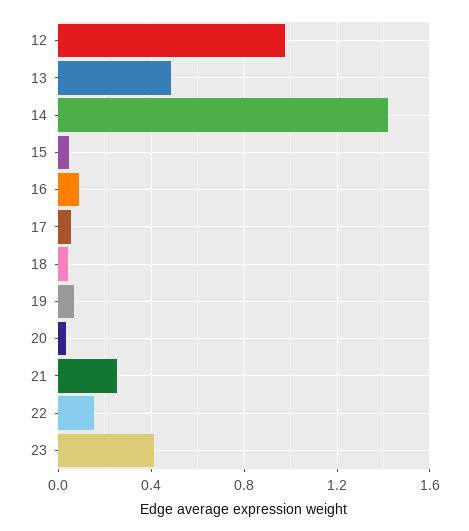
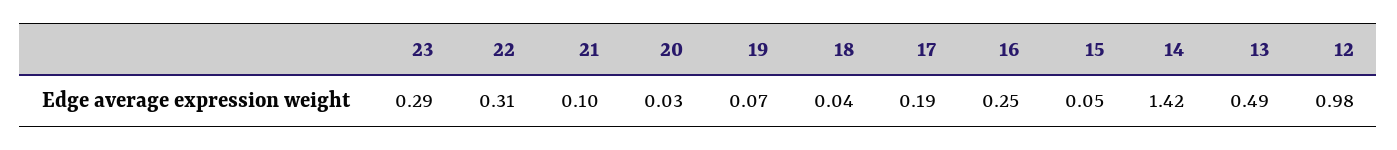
  {
    "12": 0.98,
    "13": 0.49,
    "14": 1.42,
    "15": 0.05,
-   "16": 0.1,
+   "16": 0.25,
-   "17": 0.05,
+   "17": 0.19,
    "18": 0.04,
    "19": 0.07,
    "20": 0.03,
-   "21": 0.25,
+   "21": 0.1,
-   "22": 0.15,
+   "22": 0.31,
-   "23": 0.4
+   "23": 0.29
  }

